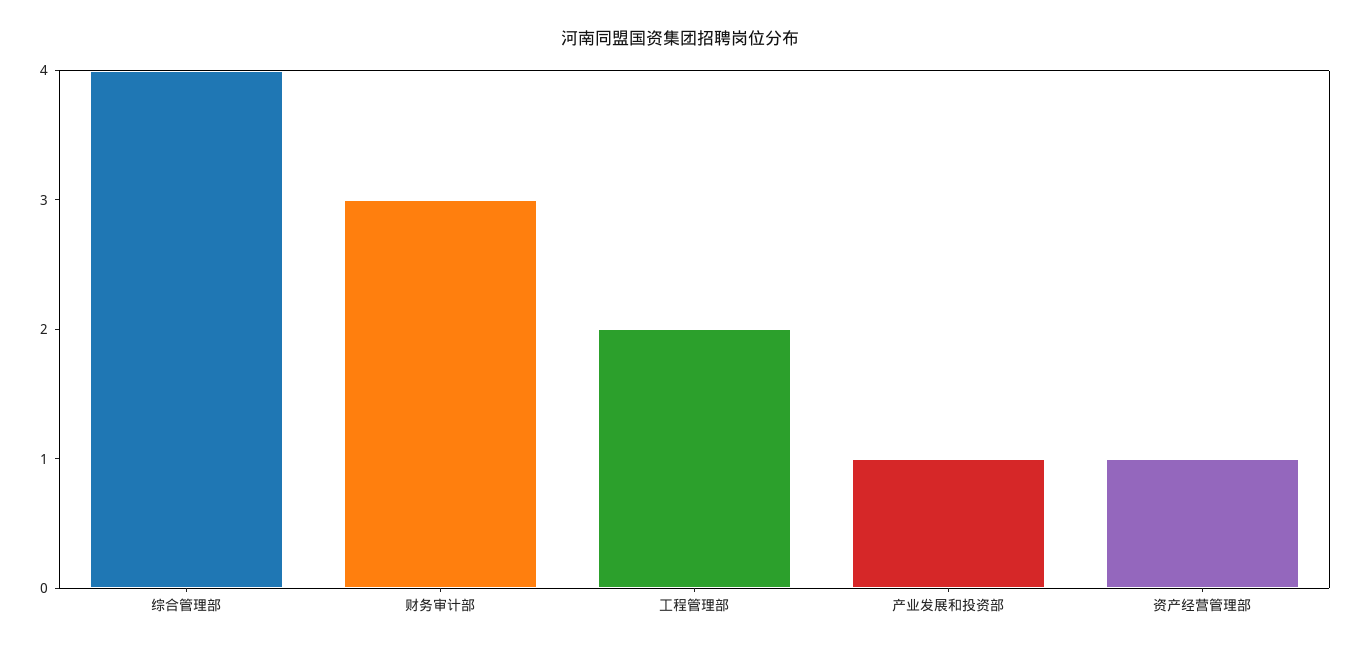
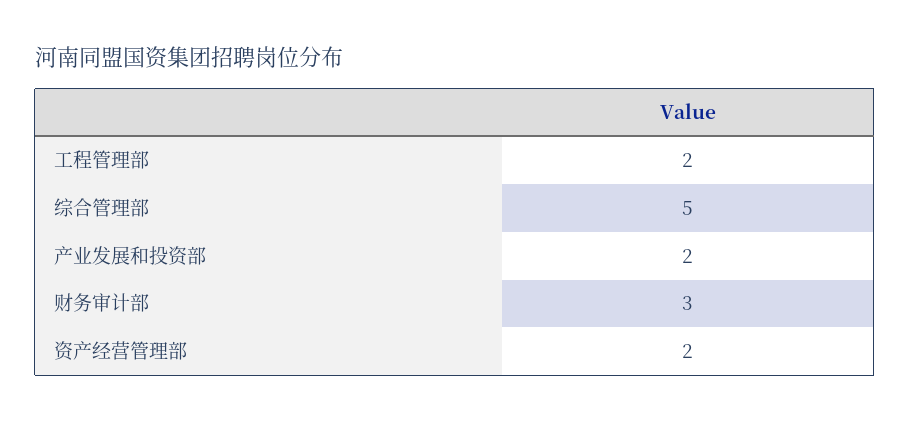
  {
-   "综合管理部": 4,
+   "综合管理部": 5,
    "财务审计部": 3,
    "工程管理部": 2,
-   "产业发展和投资部": 1,
+   "产业发展和投资部": 2,
-   "资产经营管理部": 1
+   "资产经营管理部": 2
  }

